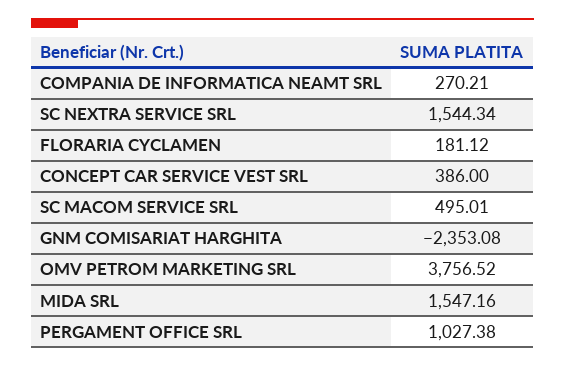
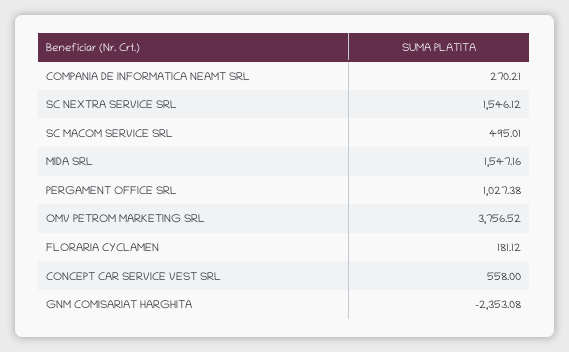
  {
    "COMPANIA DE INFORMATICA NEAMT SRL": 270.21,
-   "SC NEXTRA SERVICE SRL": 1544.34,
+   "SC NEXTRA SERVICE SRL": 1546.12,
    "FLORARIA CYCLAMEN": 181.12,
-   "CONCEPT CAR SERVICE VEST SRL": 386,
+   "CONCEPT CAR SERVICE VEST SRL": 558,
    "SC MACOM SERVICE SRL": 495.01,
    "GNM COMISARIAT HARGHITA": -2353.08,
    "OMV PETROM MARKETING SRL": 3756.52,
    "MIDA SRL": 1547.16,
    "PERGAMENT OFFICE SRL": 1027.38
  }

